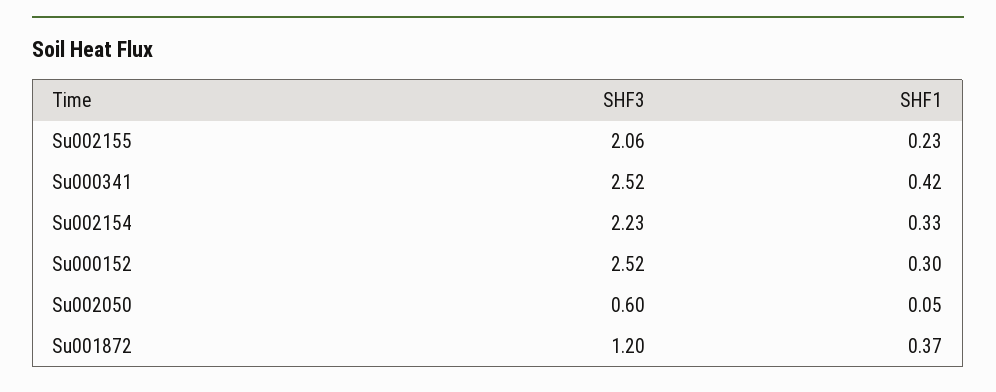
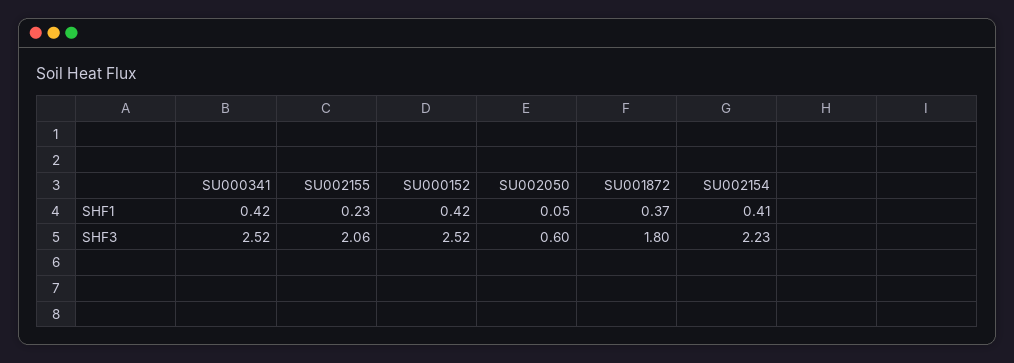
  {
    "SHF3": {
      "Su002155": 2.06,
      "Su000341": 2.52,
      "Su002154": 2.23,
      "Su000152": 2.52,
      "Su002050": 0.6,
-     "Su001872": 1.2
+     "Su001872": 1.8
    },
    "SHF1": {
      "Su002155": 0.23,
      "Su000341": 0.42,
-     "Su002154": 0.33,
+     "Su002154": 0.41,
-     "Su000152": 0.3,
+     "Su000152": 0.42,
      "Su002050": 0.05,
      "Su001872": 0.37
    }
  }

